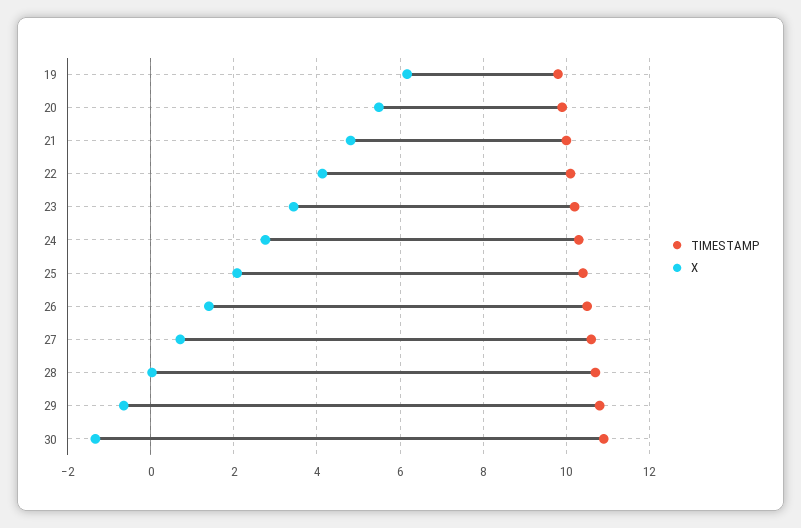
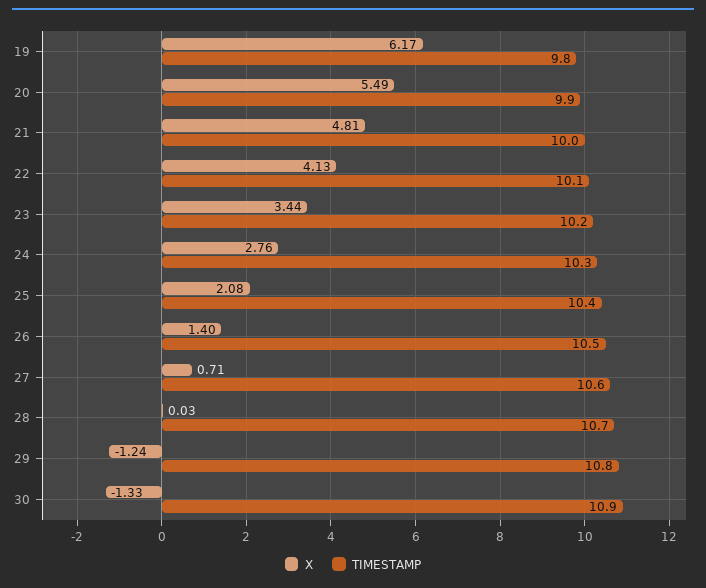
  {
    "TIMESTAMP": {
      "19": 9.8,
      "20": 9.9,
      "21": 10,
      "22": 10.1,
      "23": 10.2,
      "24": 10.3,
      "25": 10.4,
      "26": 10.5,
      "27": 10.6,
      "28": 10.7,
      "29": 10.8,
      "30": 10.9
    },
    "X": {
      "19": 6.17,
      "20": 5.49,
      "21": 4.81,
      "22": 4.13,
      "23": 3.44,
      "24": 2.76,
      "25": 2.08,
      "26": 1.4,
      "27": 0.71,
      "28": 0.03,
-     "29": -0.6,
+     "29": -1.24,
      "30": -1.33
    }
  }

